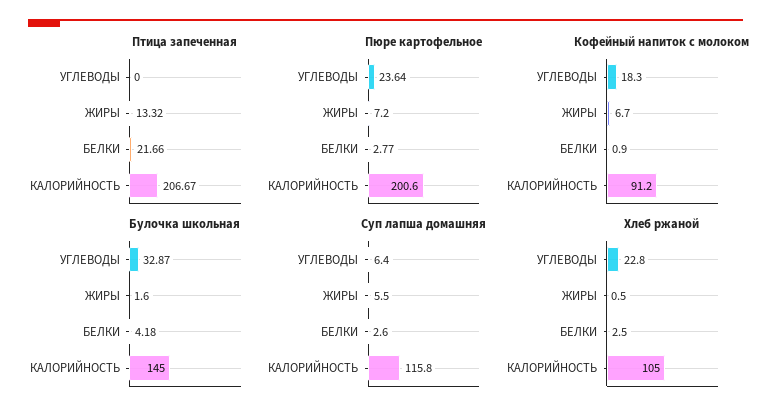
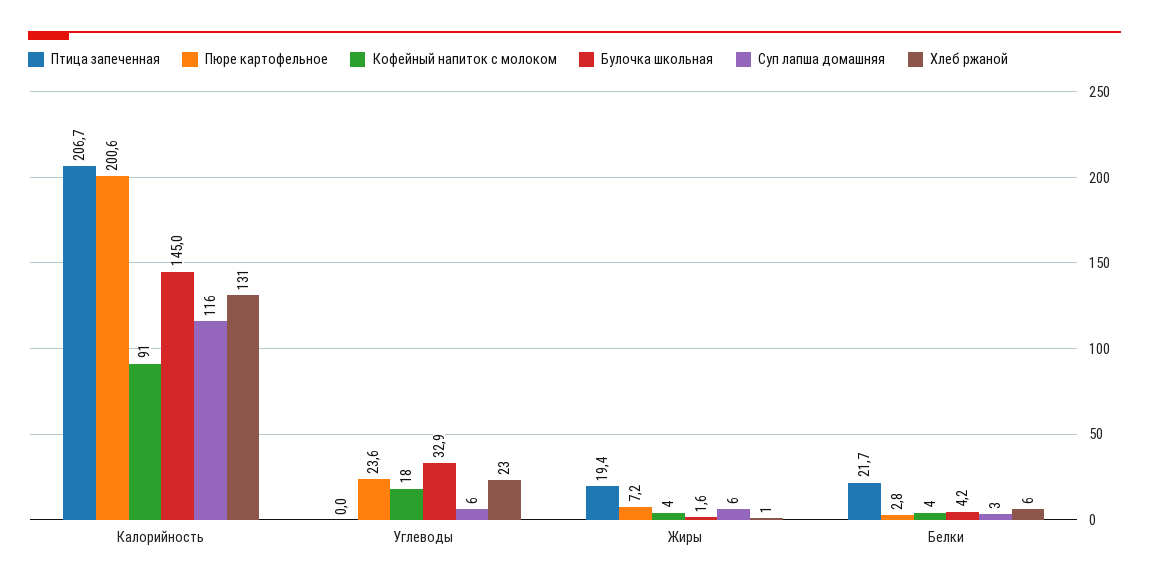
  {
    "Птица запеченная": {
      "УГЛЕВОДЫ": 0,
-     "ЖИРЫ": 13.32,
+     "ЖИРЫ": 19.4,
      "БЕЛКИ": 21.66,
      "КАЛОРИЙНОСТЬ": 206.67
    },
    "Пюре картофельное": {
      "УГЛЕВОДЫ": 23.64,
      "ЖИРЫ": 7.2,
      "БЕЛКИ": 2.77,
      "КАЛОРИЙНОСТЬ": 200.6
    },
    "Кофейный напиток с молоком": {
      "УГЛЕВОДЫ": 18.3,
-     "ЖИРЫ": 6.7,
+     "ЖИРЫ": 4,
-     "БЕЛКИ": 0.9,
+     "БЕЛКИ": 4,
      "КАЛОРИЙНОСТЬ": 91.2
    },
    "Булочка школьная": {
      "УГЛЕВОДЫ": 32.87,
      "ЖИРЫ": 1.6,
      "БЕЛКИ": 4.18,
      "КАЛОРИЙНОСТЬ": 145
    },
    "Суп лапша домашняя": {
      "УГЛЕВОДЫ": 6.4,
      "ЖИРЫ": 5.5,
      "БЕЛКИ": 2.6,
      "КАЛОРИЙНОСТЬ": 115.8
    },
    "Хлеб ржаной": {
      "УГЛЕВОДЫ": 22.8,
      "ЖИРЫ": 0.5,
-     "БЕЛКИ": 2.5,
+     "БЕЛКИ": 6,
-     "КАЛОРИЙНОСТЬ": 105
+     "КАЛОРИЙНОСТЬ": 131
    }
  }

